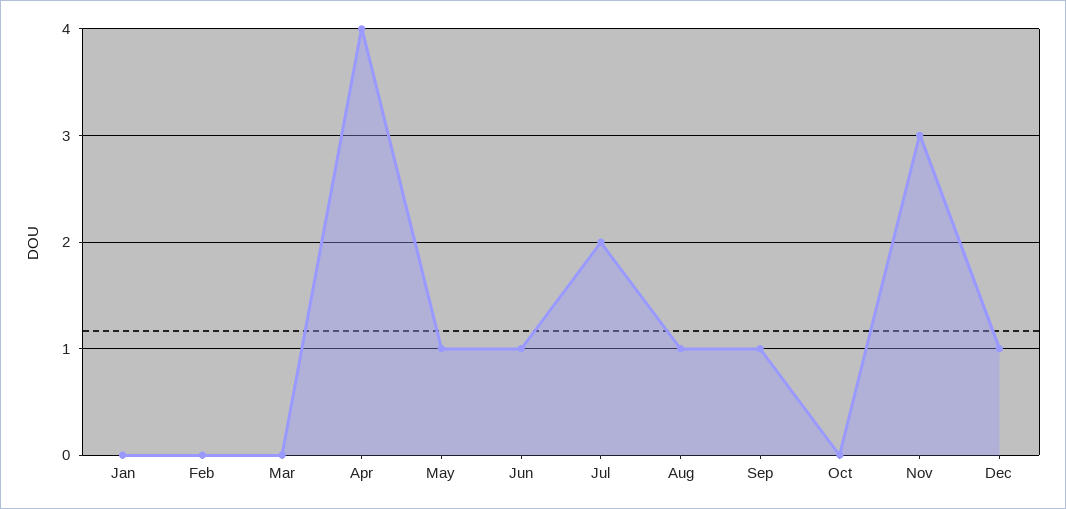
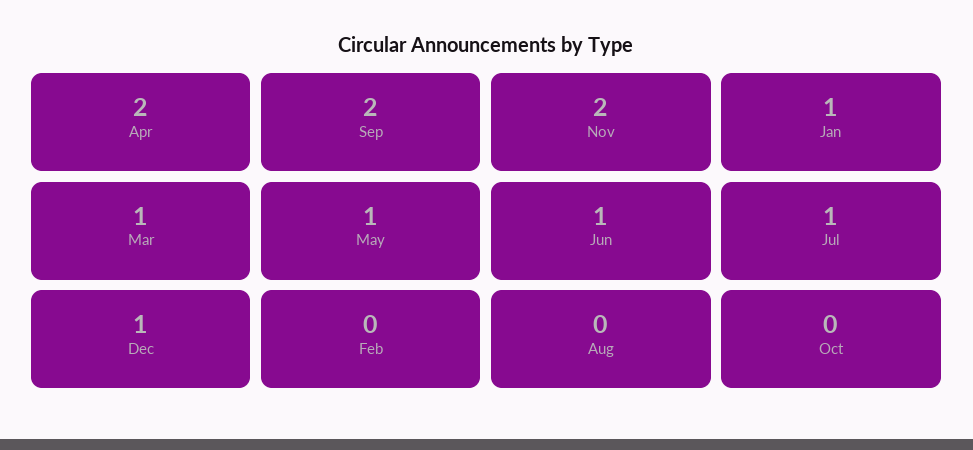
  {
-   "Jan": 0,
+   "Jan": 1,
    "Feb": 0,
-   "Mar": 0,
+   "Mar": 1,
-   "Apr": 4,
+   "Apr": 2,
    "May": 1,
    "Jun": 1,
-   "Jul": 2,
+   "Jul": 1,
-   "Aug": 1,
+   "Aug": 0,
-   "Sep": 1,
+   "Sep": 2,
    "Oct": 0,
-   "Nov": 3,
+   "Nov": 2,
    "Dec": 1
  }

